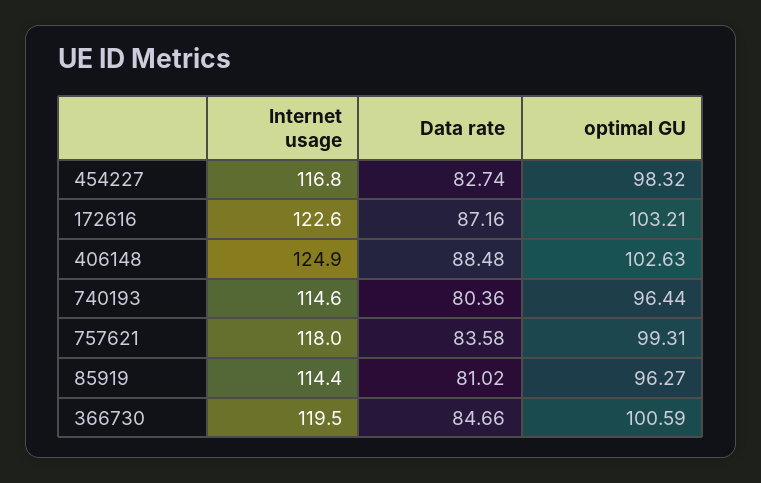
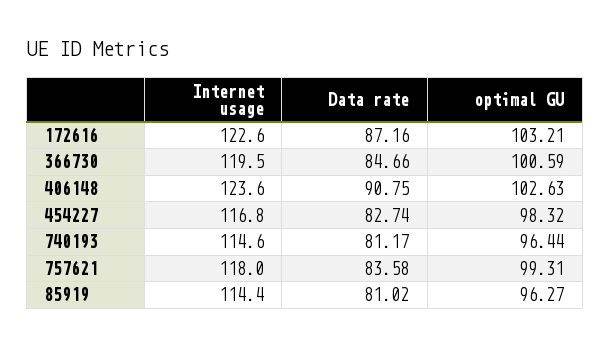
  {
    "Internet usage": {
      "454227": 116.8,
      "172616": 122.6,
-     "406148": 124.9,
+     "406148": 123.6,
      "740193": 114.6,
      "757621": 118,
      "85919": 114.4,
      "366730": 119.5
    },
    "Data rate": {
      "454227": 82.74,
      "172616": 87.16,
-     "406148": 88.48,
+     "406148": 90.75,
-     "740193": 80.36,
+     "740193": 81.17,
      "757621": 83.58,
      "85919": 81.02,
      "366730": 84.66
    },
    "optimal GU": {
      "454227": 98.32,
      "172616": 103.21,
      "406148": 102.63,
      "740193": 96.44,
      "757621": 99.31,
      "85919": 96.27,
      "366730": 100.59
    }
  }

